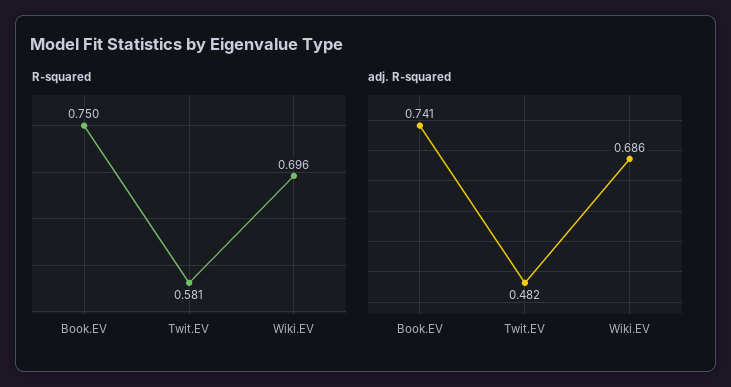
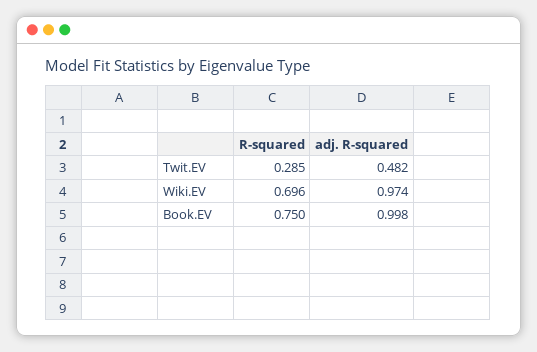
  {
    "R-squared": {
      "Book.EV": 0.75,
-     "Twit.EV": 0.581,
+     "Twit.EV": 0.285,
      "Wiki.EV": 0.696
    },
    "adj. R-squared": {
-     "Book.EV": 0.741,
+     "Book.EV": 0.998,
      "Twit.EV": 0.482,
-     "Wiki.EV": 0.686
+     "Wiki.EV": 0.974
    }
  }

